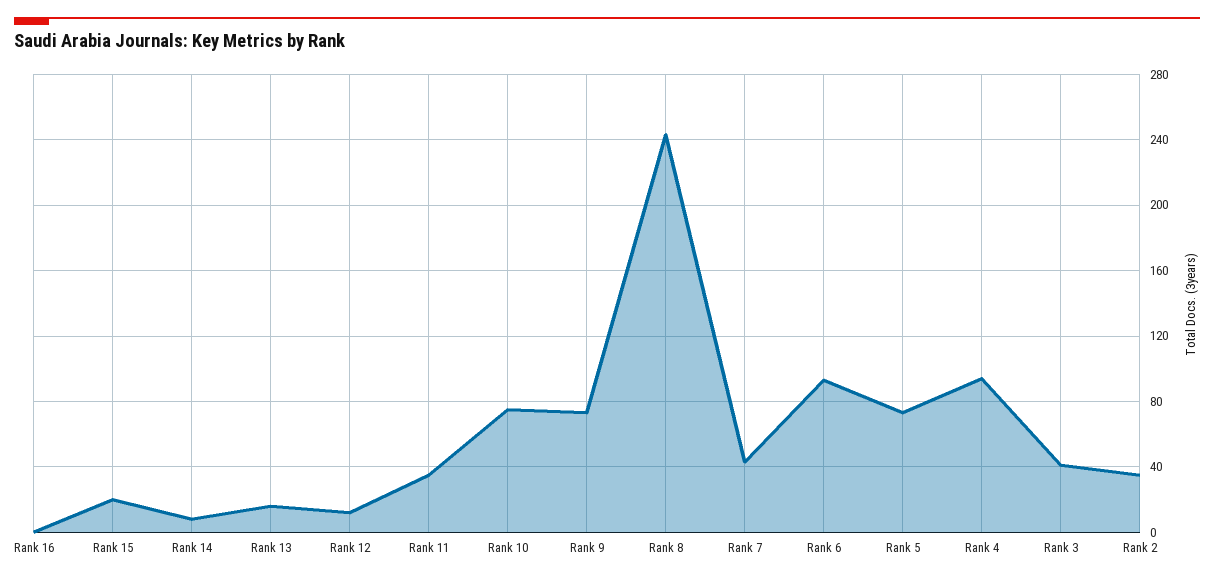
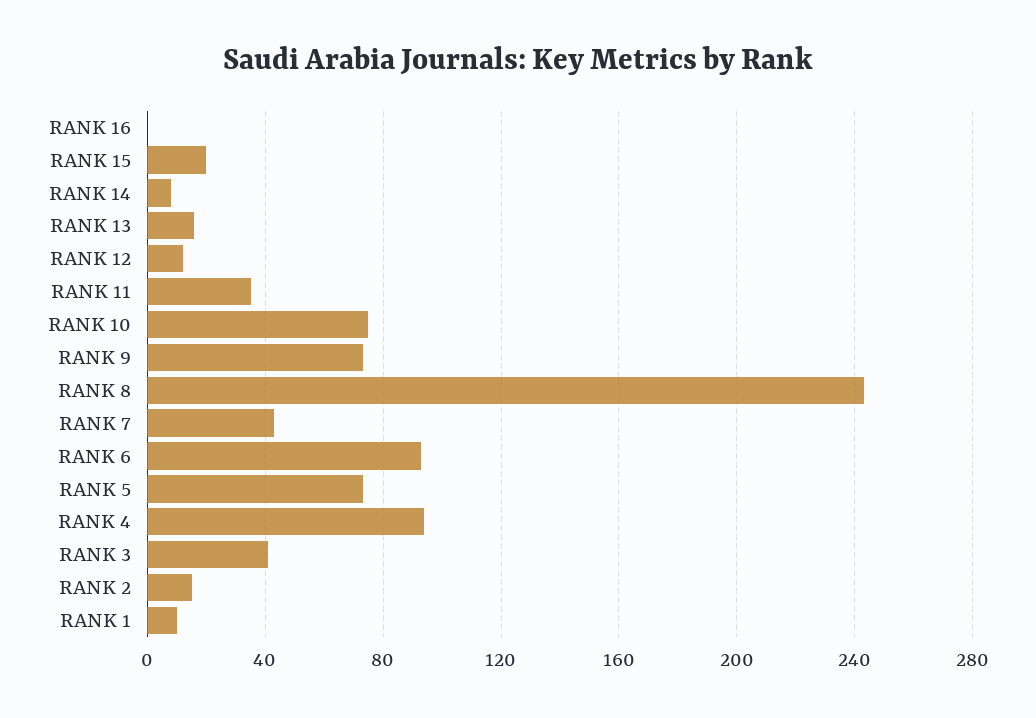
  {
    "Rank 16": 0,
    "Rank 15": 20,
    "Rank 14": 10,
    "Rank 13": 15,
    "Rank 12": 10,
    "Rank 11": 35,
    "Rank 10": 75,
    "Rank 9": 75,
    "Rank 8": 245,
    "Rank 7": 45,
    "Rank 6": 95,
    "Rank 5": 75,
    "Rank 4": 95,
    "Rank 3": 40,
-   "Rank 2": 35
+   "Rank 2": 15,
+   "RANK 1": 10
  }

